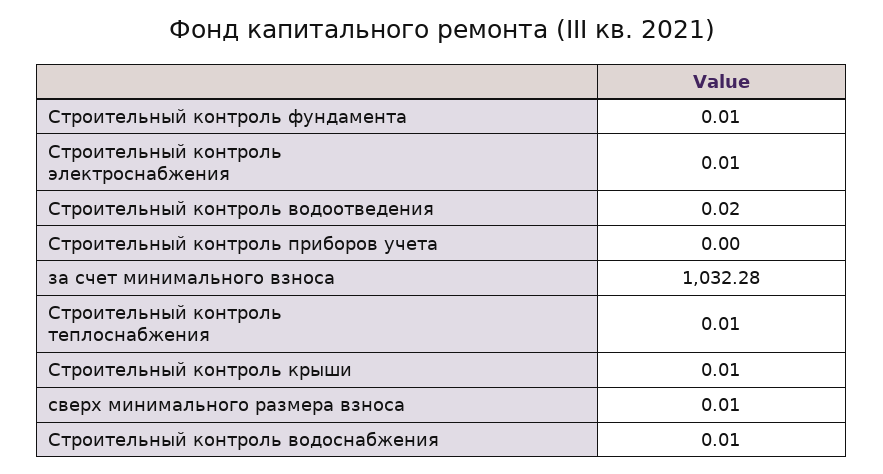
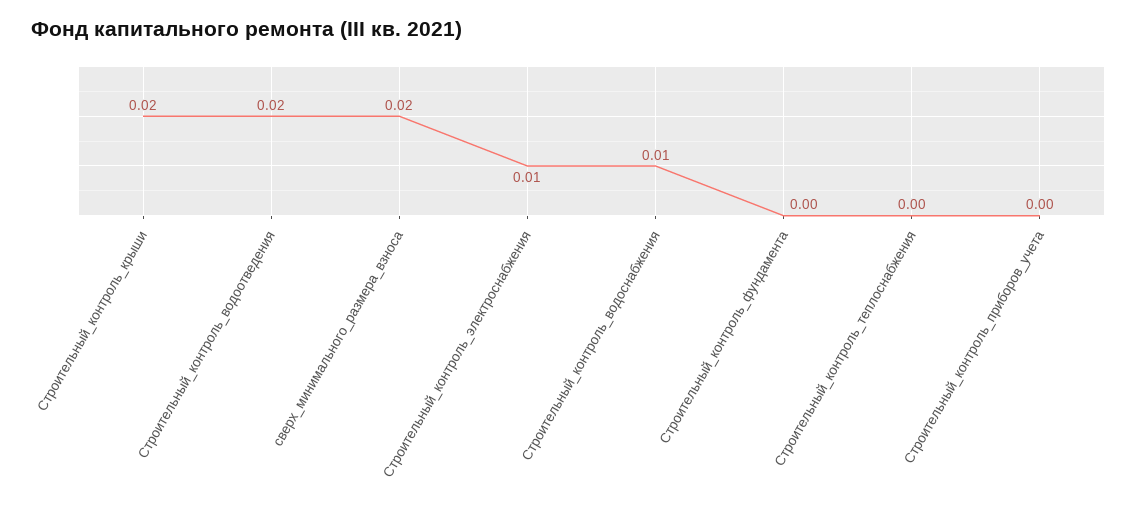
  {
-   "Строительный контроль фундамента": 0.01,
+   "Строительный контроль фундамента": 0,
    "Строительный контроль электроснабжения": 0.01,
    "Строительный контроль водоотведения": 0.02,
    "Строительный контроль приборов учета": 0,
-   "за счет минимального взноса": 1032.28,
-   "Строительный контроль теплоснабжения": 0.01,
+   "Строительный контроль теплоснабжения": 0,
-   "Строительный контроль крыши": 0.01,
+   "Строительный контроль крыши": 0.02,
-   "сверх минимального размера взноса": 0.01,
+   "сверх минимального размера взноса": 0.02,
    "Строительный контроль водоснабжения": 0.01
  }

